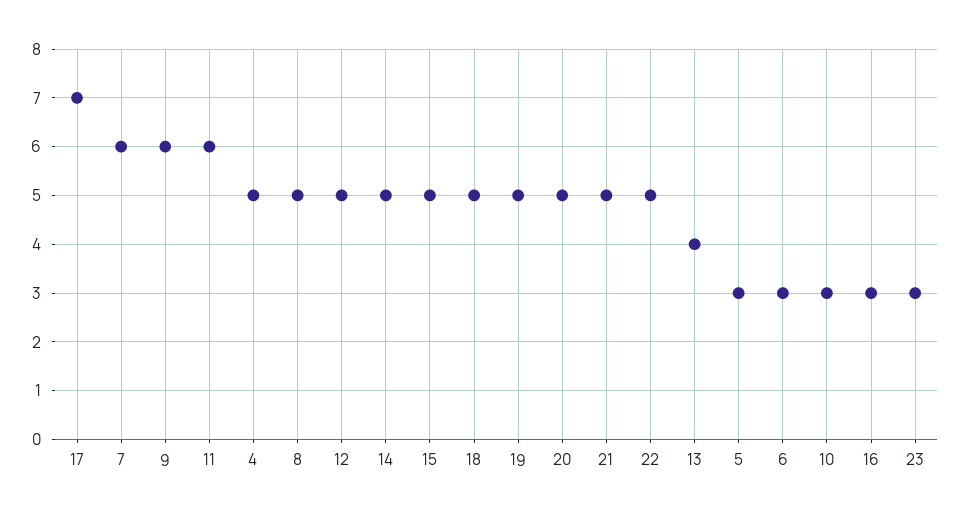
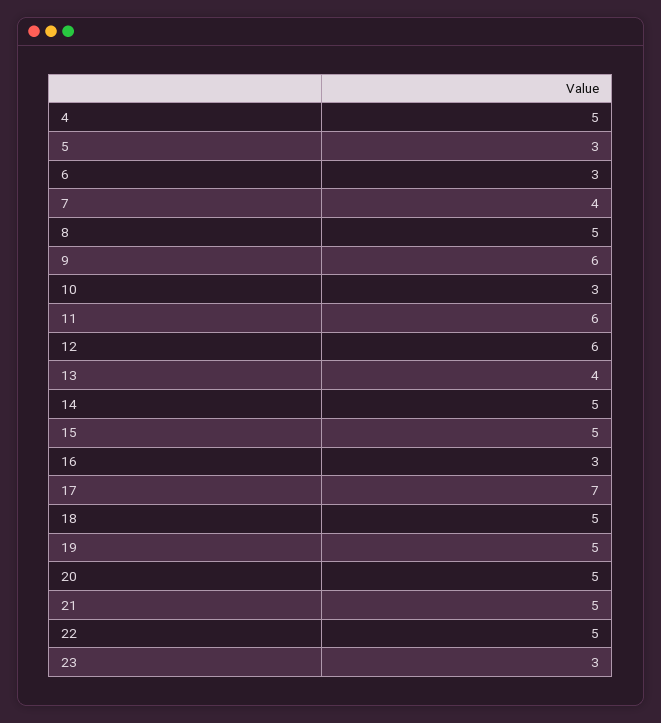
  {
    "17": 7,
-   "7": 6,
+   "7": 4,
    "9": 6,
    "11": 6,
    "4": 5,
    "8": 5,
-   "12": 5,
+   "12": 6,
    "14": 5,
    "15": 5,
    "18": 5,
    "19": 5,
    "20": 5,
    "21": 5,
    "22": 5,
    "13": 4,
    "5": 3,
    "6": 3,
    "10": 3,
    "16": 3,
    "23": 3
  }

